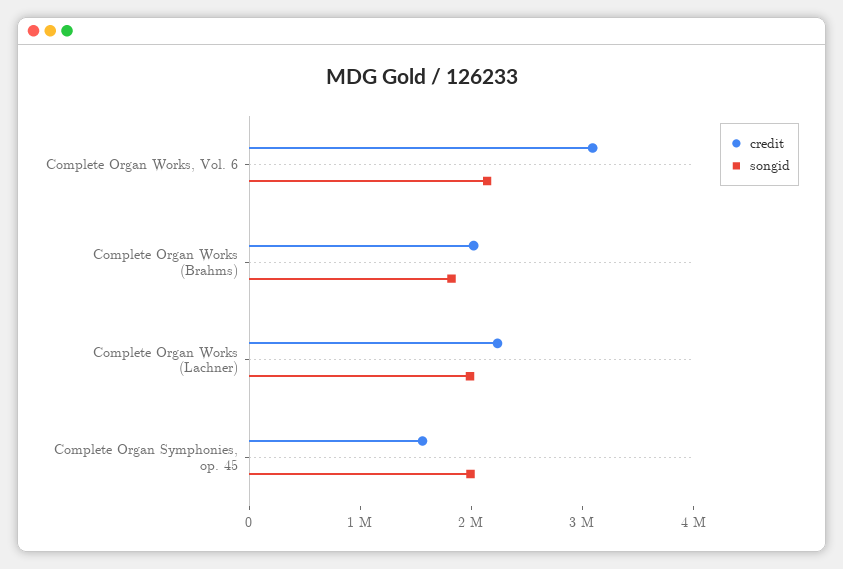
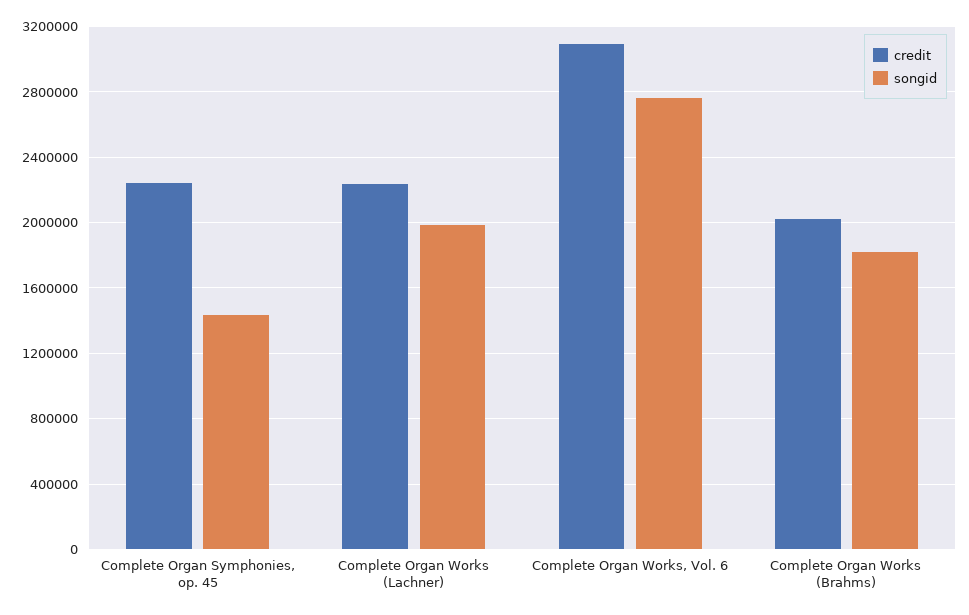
  {
    "credit": {
      "Complete Organ Works, Vol. 6": 3100000,
      "Complete Organ Works (Brahms)": 2000000,
      "Complete Organ Works (Lachner)": 2250000,
-     "Complete Organ Symphonies, op. 45": 1600000
+     "Complete Organ Symphonies, op. 45": 2250000
    },
    "songid": {
-     "Complete Organ Works, Vol. 6": 2200000,
+     "Complete Organ Works, Vol. 6": 2750000,
      "Complete Organ Works (Brahms)": 1800000,
      "Complete Organ Works (Lachner)": 2000000,
-     "Complete Organ Symphonies, op. 45": 2000000
+     "Complete Organ Symphonies, op. 45": 1450000
    }
  }

